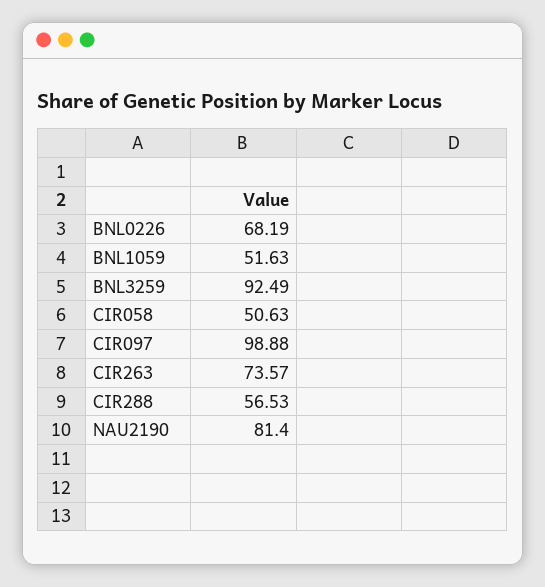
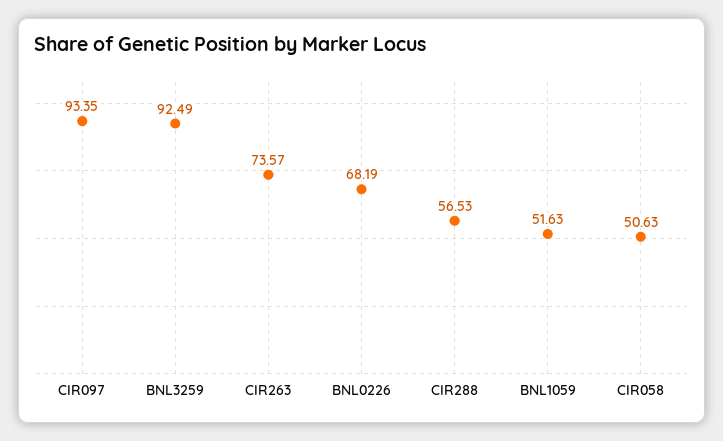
  {
    "BNL0226": 68.19,
    "BNL1059": 51.63,
    "BNL3259": 92.49,
    "CIR058": 50.63,
-   "CIR097": 98.88,
+   "CIR097": 93.35,
    "CIR263": 73.57,
-   "CIR288": 56.53,
+   "CIR288": 56.53
-   "NAU2190": 81.4
  }

